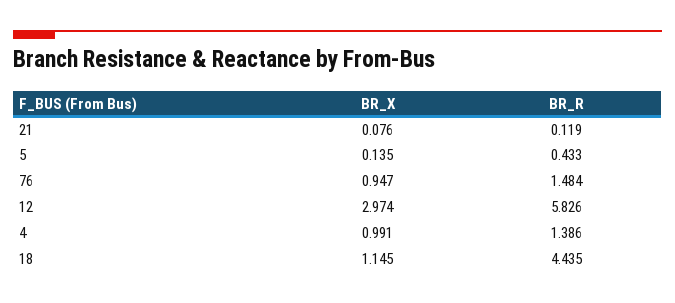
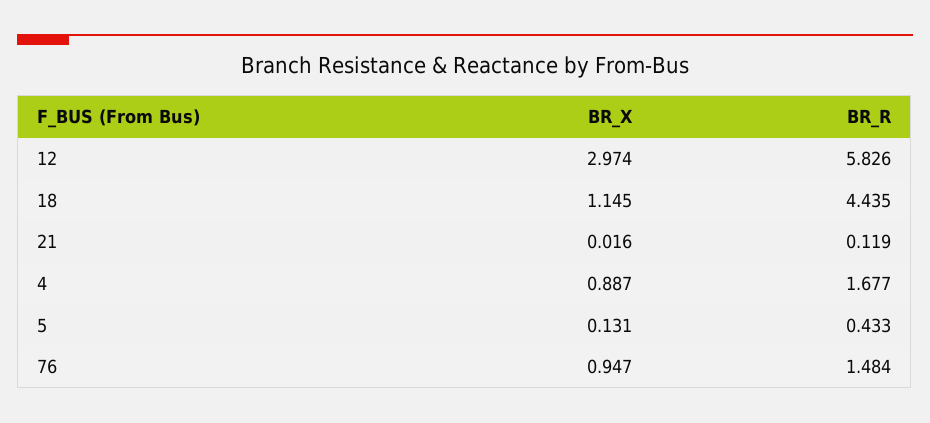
  {
    "BR_X": {
-     "21": 0.076,
+     "21": 0.016,
-     "5": 0.135,
+     "5": 0.131,
      "76": 0.947,
      "12": 2.974,
-     "4": 0.991,
+     "4": 0.887,
      "18": 1.145
    },
    "BR_R": {
      "21": 0.119,
      "5": 0.433,
      "76": 1.484,
      "12": 5.826,
-     "4": 1.386,
+     "4": 1.677,
      "18": 4.435
    }
  }

